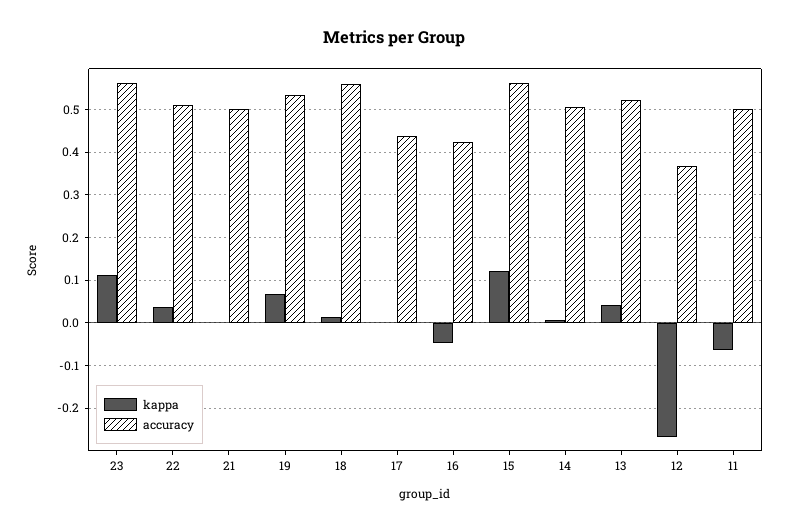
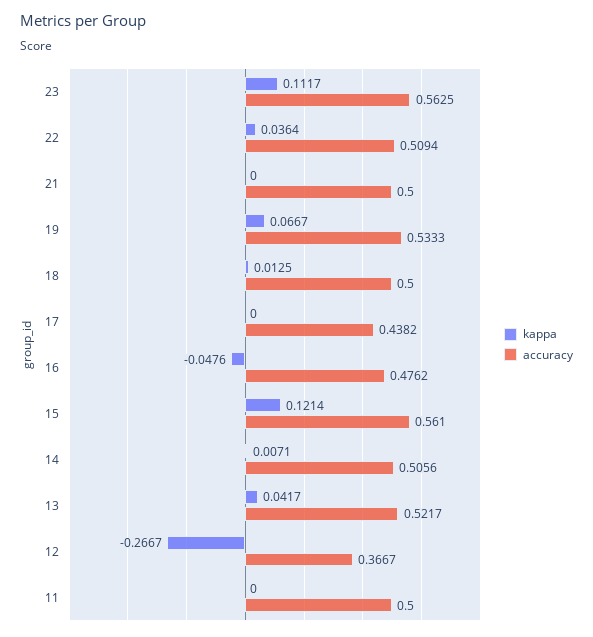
  {
    "kappa": {
      "23": 0.1117,
      "22": 0.0364,
      "21": 0,
      "19": 0.0667,
      "18": 0.0125,
      "17": 0,
      "16": -0.0476,
      "15": 0.1214,
      "14": 0.0071,
      "13": 0.0417,
      "12": -0.2667,
-     "11": -0.06
+     "11": 0
    },
    "accuracy": {
      "23": 0.5625,
      "22": 0.5094,
      "21": 0.5,
      "19": 0.5333,
-     "18": 0.56,
+     "18": 0.5,
      "17": 0.4382,
-     "16": 0.42,
+     "16": 0.4762,
      "15": 0.561,
      "14": 0.5056,
      "13": 0.5217,
      "12": 0.3667,
      "11": 0.5
    }
  }

